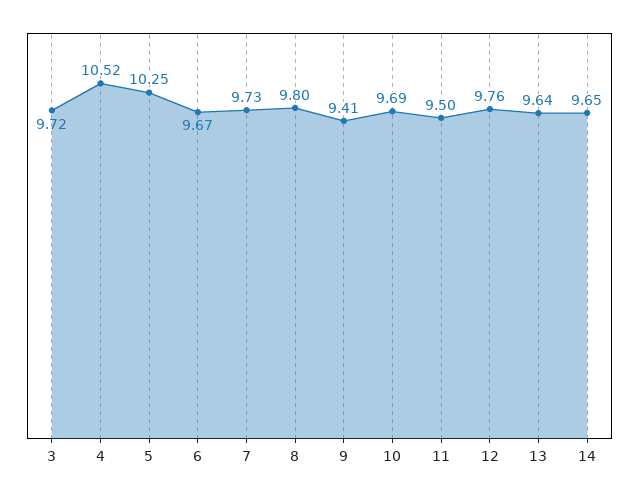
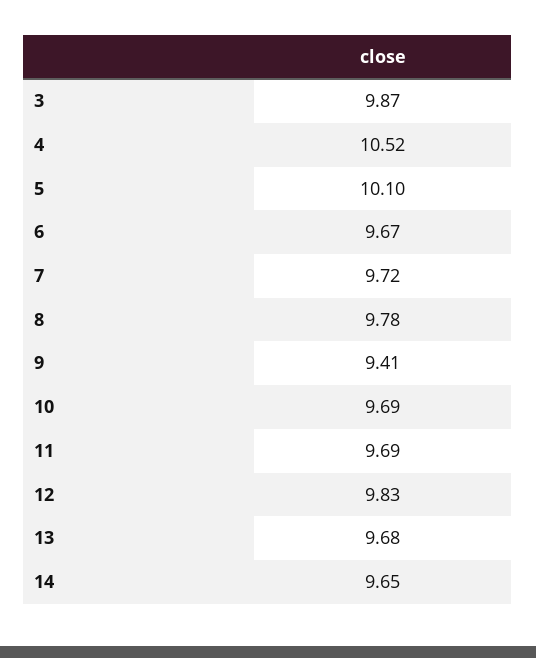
  {
-   "3": 9.72,
+   "3": 9.87,
    "4": 10.52,
-   "5": 10.25,
+   "5": 10.1,
    "6": 9.67,
-   "7": 9.73,
+   "7": 9.72,
-   "8": 9.8,
+   "8": 9.78,
    "9": 9.41,
    "10": 9.69,
-   "11": 9.5,
+   "11": 9.69,
-   "12": 9.76,
+   "12": 9.83,
-   "13": 9.64,
+   "13": 9.68,
    "14": 9.65
  }

